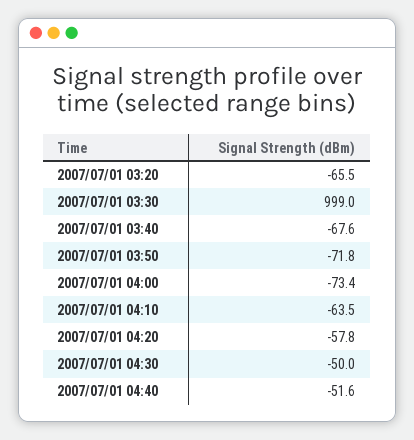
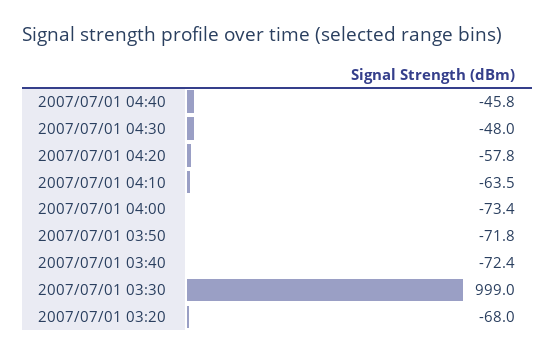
  {
-   "2007/07/01 03:20": -65.5,
+   "2007/07/01 03:20": -68,
    "2007/07/01 03:30": 999,
-   "2007/07/01 03:40": -67.6,
+   "2007/07/01 03:40": -72.4,
    "2007/07/01 03:50": -71.8,
    "2007/07/01 04:00": -73.4,
    "2007/07/01 04:10": -63.5,
    "2007/07/01 04:20": -57.8,
-   "2007/07/01 04:30": -50,
+   "2007/07/01 04:30": -48,
-   "2007/07/01 04:40": -51.6
+   "2007/07/01 04:40": -45.8
  }

